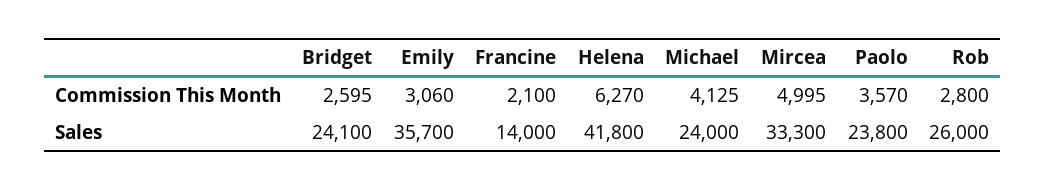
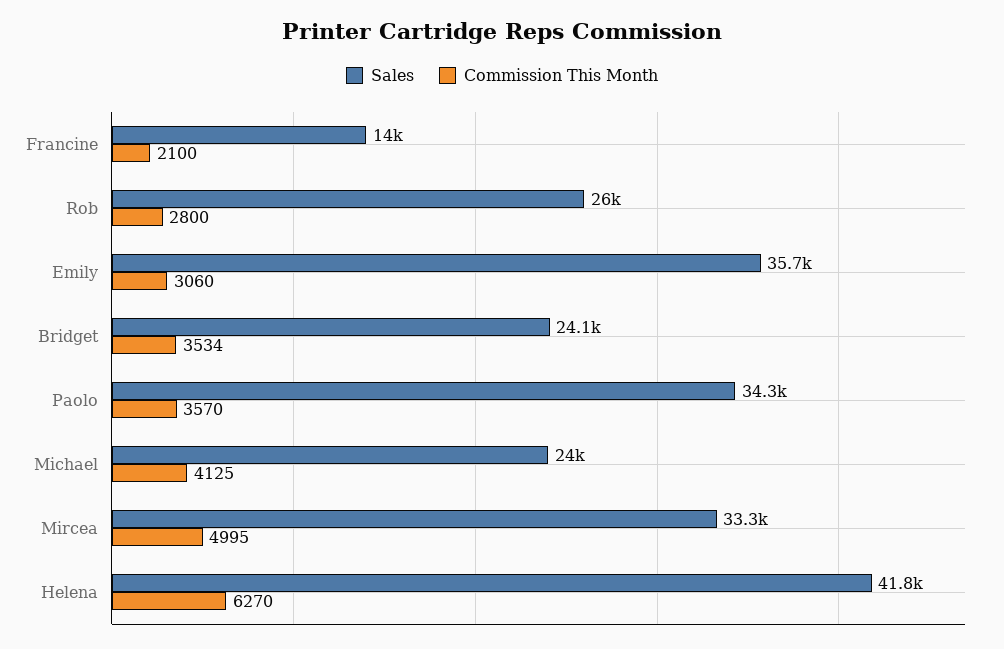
  {
    "Commission This Month": {
-     "Bridget": 2595,
+     "Bridget": 3534,
      "Emily": 3060,
      "Francine": 2100,
      "Helena": 6270,
      "Michael": 4125,
      "Mircea": 4995,
      "Paolo": 3570,
      "Rob": 2800
    },
    "Sales": {
      "Bridget": 24100,
      "Emily": 35700,
      "Francine": 14000,
      "Helena": 41800,
      "Michael": 24000,
      "Mircea": 33300,
-     "Paolo": 23800,
+     "Paolo": 34300,
      "Rob": 26000
    }
  }

